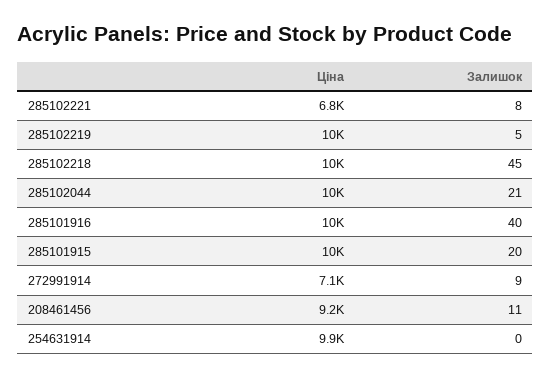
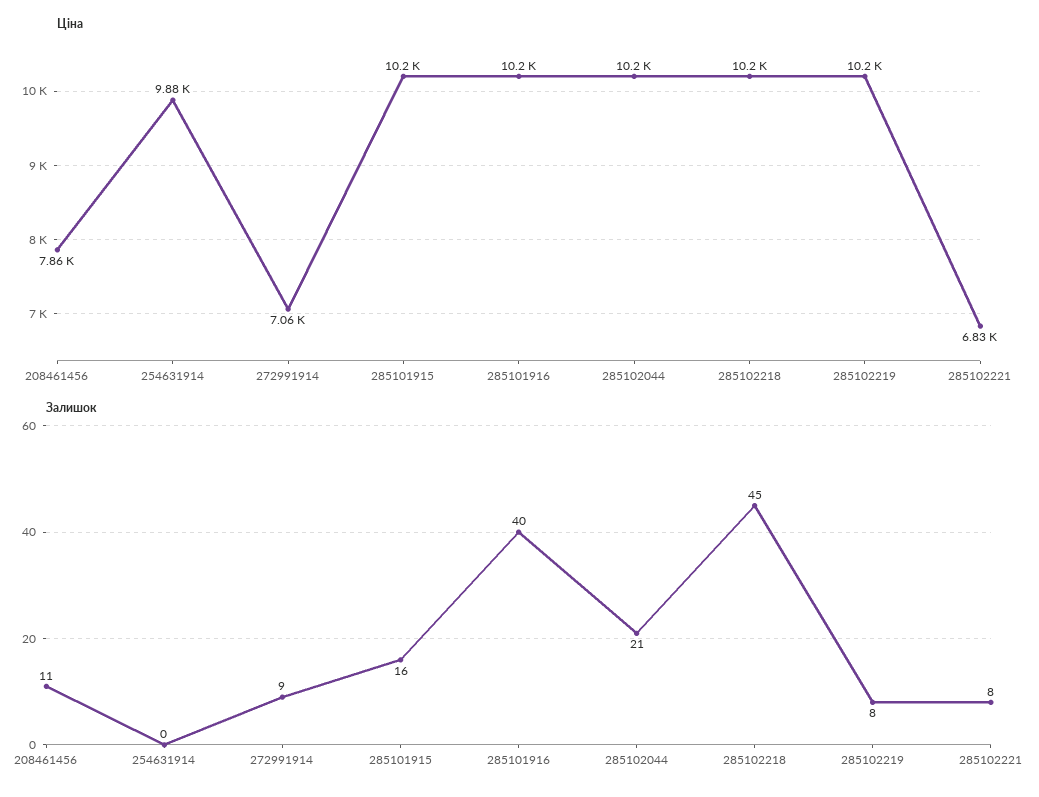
  {
    "Ціна": {
      "285102221": 6830,
      "285102219": 10200,
      "285102218": 10200,
      "285102044": 10200,
      "285101916": 10200,
      "285101915": 10200,
      "272991914": 7060,
-     "208461456": 9200,
+     "208461456": 7860,
      "254631914": 9880
    },
    "Залишок": {
      "285102221": 8,
-     "285102219": 5,
+     "285102219": 8,
      "285102218": 45,
      "285102044": 21,
      "285101916": 40,
-     "285101915": 20,
+     "285101915": 16,
      "272991914": 9,
      "208461456": 11,
      "254631914": 0
    }
  }

